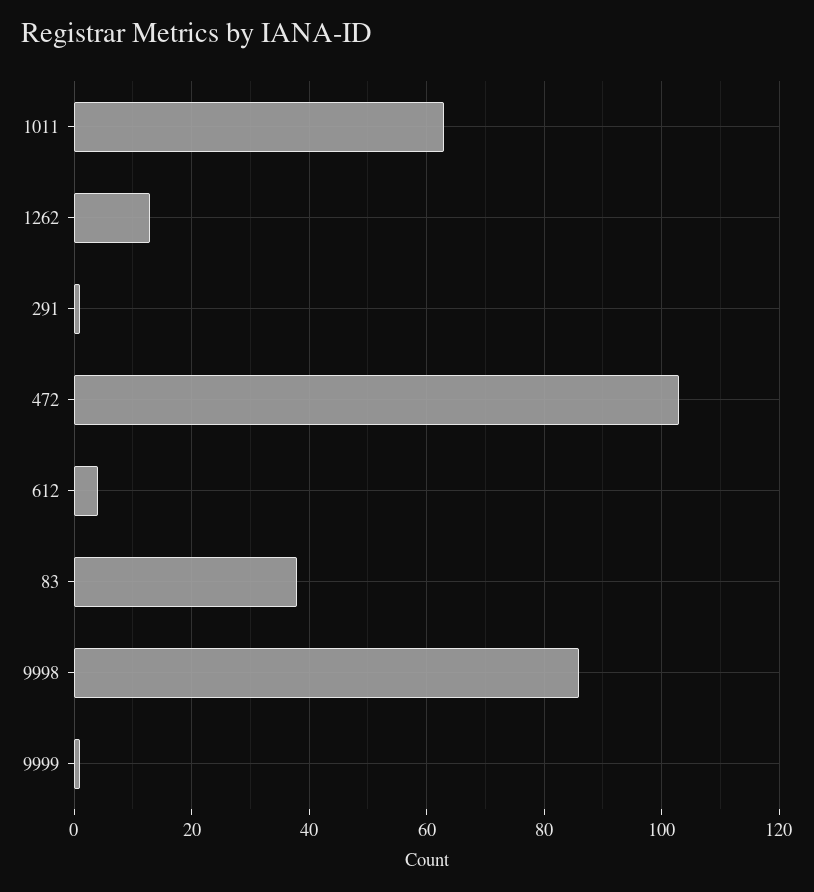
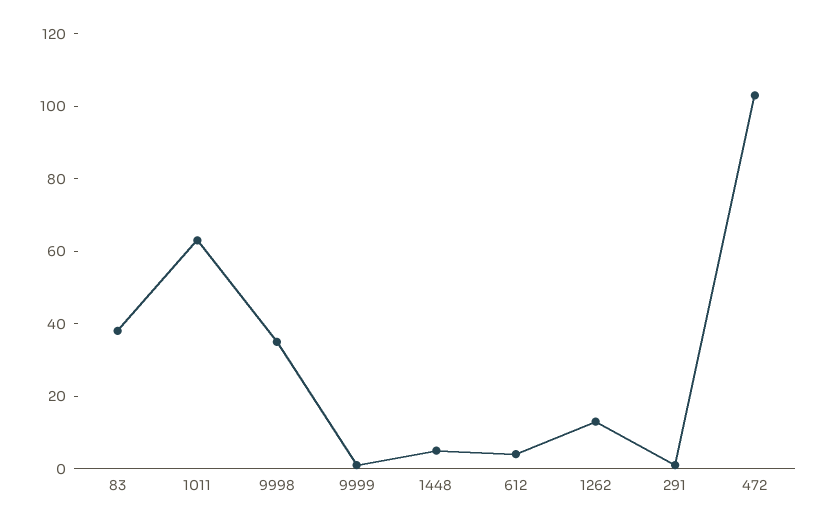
  {
    "1011": 65,
    "1262": 15,
    "291": 0,
    "472": 105,
    "612": 5,
    "83": 40,
-   "9998": 85,
+   "9998": 35,
-   "9999": 0
+   "9999": 0,
+   "1448": 5
  }

